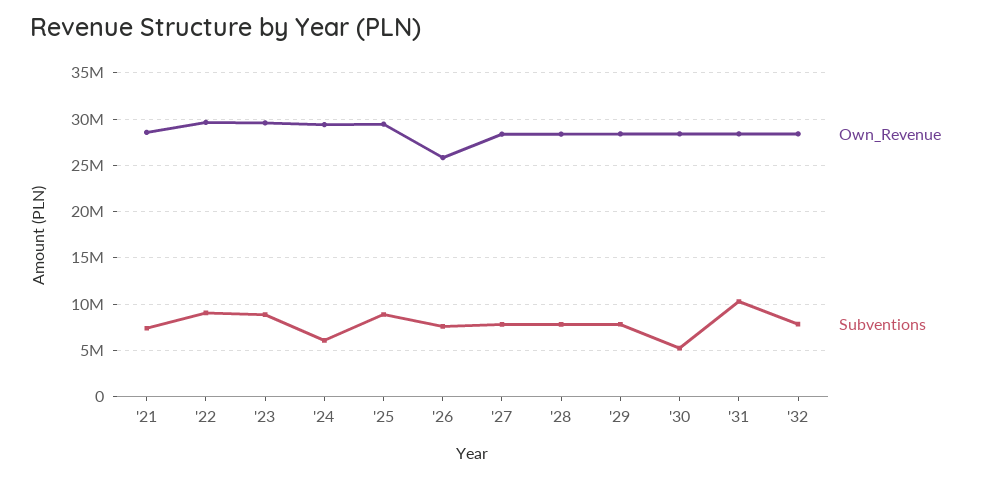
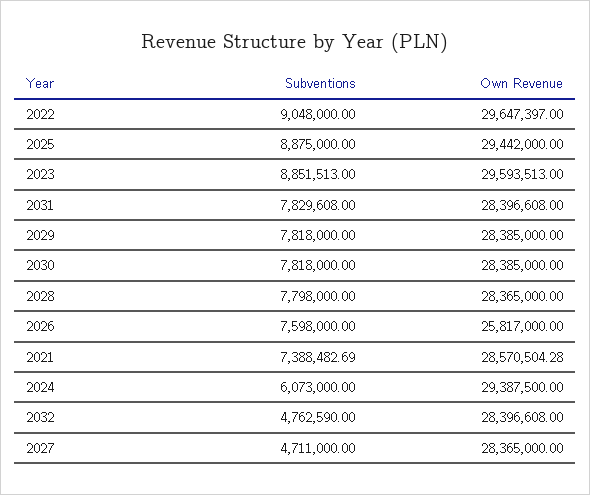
  {
    "Own_Revenue": {
      "'21": 28570504.28,
      "'22": 29647397,
      "'23": 29593513,
      "'24": 29387500,
      "'25": 29442000,
      "'26": 25817000,
      "'27": 28365000,
      "'28": 28365000,
      "'29": 28385000,
      "'30": 28385000,
      "'31": 28396608,
      "'32": 28396608
    },
    "Subventions": {
      "'21": 7388482.69,
      "'22": 9048000,
      "'23": 8851513,
      "'24": 6073000,
      "'25": 8875000,
      "'26": 7598000,
-     "'27": 8000000,
+     "'27": 4711000,
      "'28": 7798000,
      "'29": 7818000,
-     "'30": 5000000,
+     "'30": 7818000,
-     "'31": 10000000,
+     "'31": 7829608,
-     "'32": 8000000
+     "'32": 4762590
    }
  }

